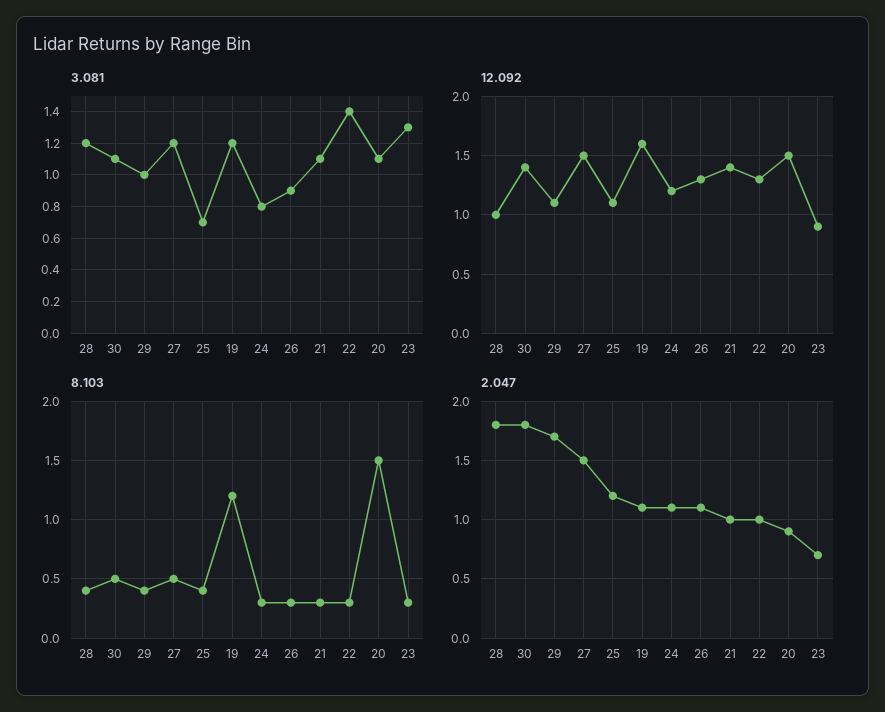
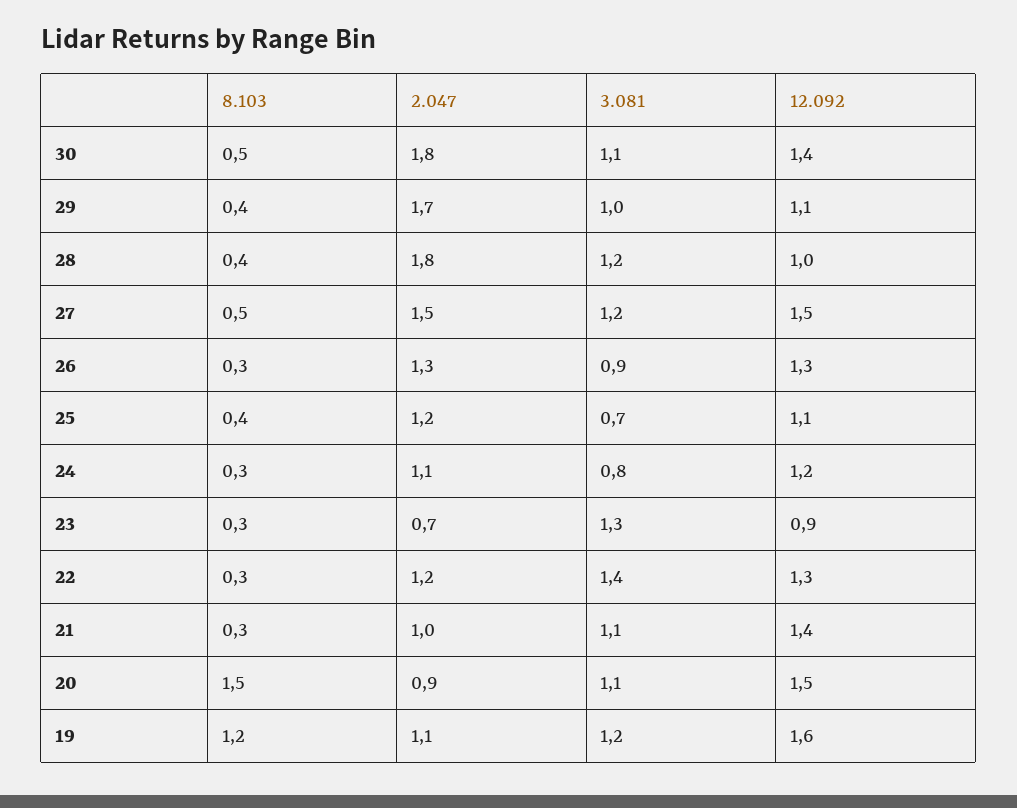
  {
    "3.081": {
      "28": 1.2,
      "30": 1.1,
      "29": 1,
      "27": 1.2,
      "25": 0.7,
      "19": 1.2,
      "24": 0.8,
      "26": 0.9,
      "21": 1.1,
      "22": 1.4,
      "20": 1.1,
      "23": 1.3
    },
    "12.092": {
      "28": 1,
      "30": 1.4,
      "29": 1.1,
      "27": 1.5,
      "25": 1.1,
      "19": 1.6,
      "24": 1.2,
      "26": 1.3,
      "21": 1.4,
      "22": 1.3,
      "20": 1.5,
      "23": 0.9
    },
    "8.103": {
      "28": 0.4,
      "30": 0.5,
      "29": 0.4,
      "27": 0.5,
      "25": 0.4,
      "19": 1.2,
      "24": 0.3,
      "26": 0.3,
      "21": 0.3,
      "22": 0.3,
      "20": 1.5,
      "23": 0.3
    },
    "2.047": {
      "28": 1.8,
      "30": 1.8,
      "29": 1.7,
      "27": 1.5,
      "25": 1.2,
      "19": 1.1,
      "24": 1.1,
-     "26": 1.1,
+     "26": 1.3,
      "21": 1,
-     "22": 1,
+     "22": 1.2,
      "20": 0.9,
      "23": 0.7
    }
  }

